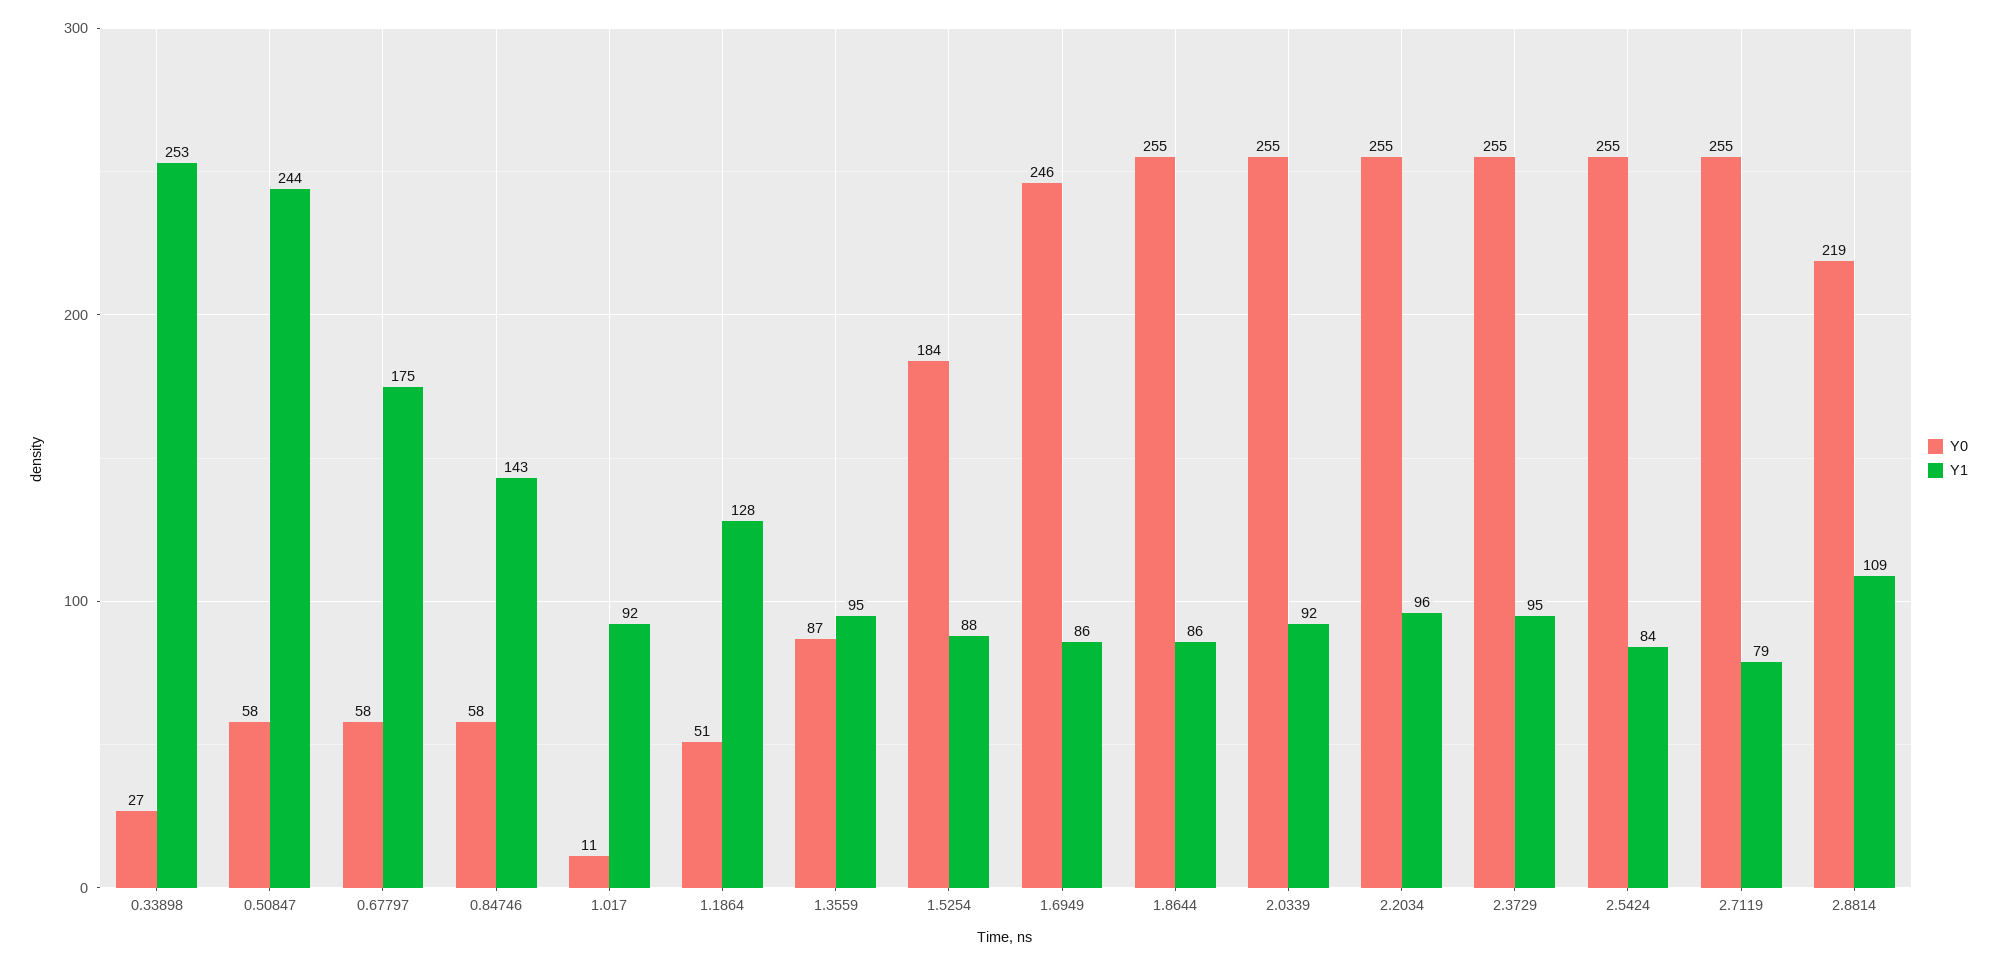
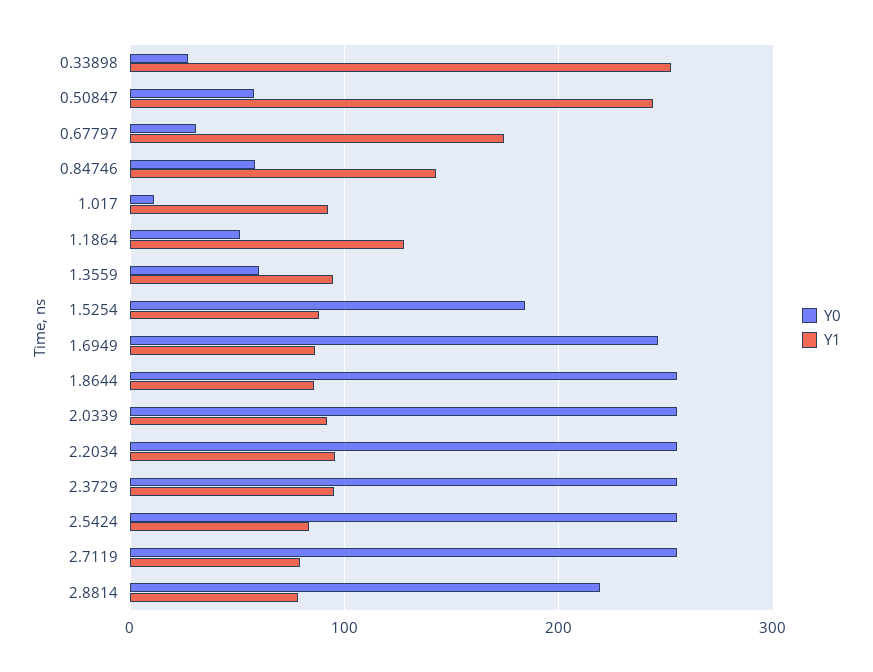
  {
    "Y0": {
      "0.33898": 27,
      "0.50847": 58,
-     "0.67797": 58,
+     "0.67797": 30,
      "0.84746": 58,
      "1.017": 11,
      "1.1864": 51,
-     "1.3559": 87,
+     "1.3559": 60,
      "1.5254": 184,
      "1.6949": 246,
      "1.8644": 255,
      "2.0339": 255,
      "2.2034": 255,
      "2.3729": 255,
      "2.5424": 255,
      "2.7119": 255,
      "2.8814": 219
    },
    "Y1": {
      "0.33898": 253,
      "0.50847": 244,
      "0.67797": 175,
      "0.84746": 143,
      "1.017": 92,
      "1.1864": 128,
      "1.3559": 95,
      "1.5254": 88,
      "1.6949": 86,
      "1.8644": 86,
      "2.0339": 92,
      "2.2034": 96,
      "2.3729": 95,
      "2.5424": 84,
      "2.7119": 79,
-     "2.8814": 109
+     "2.8814": 80
    }
  }

